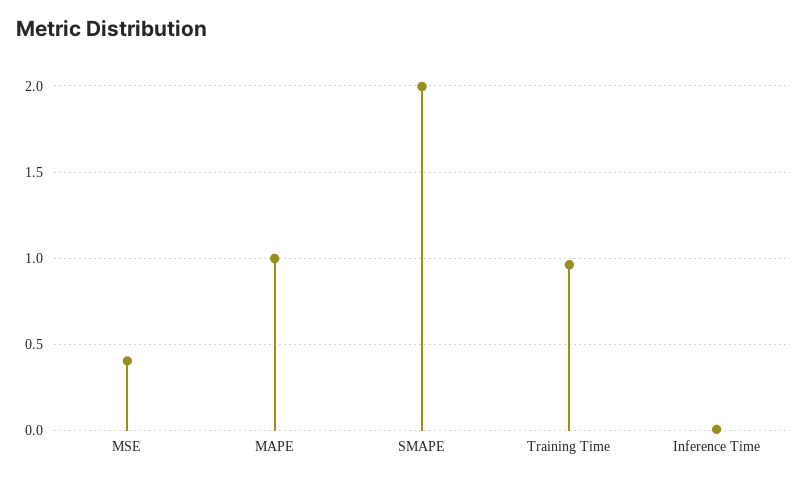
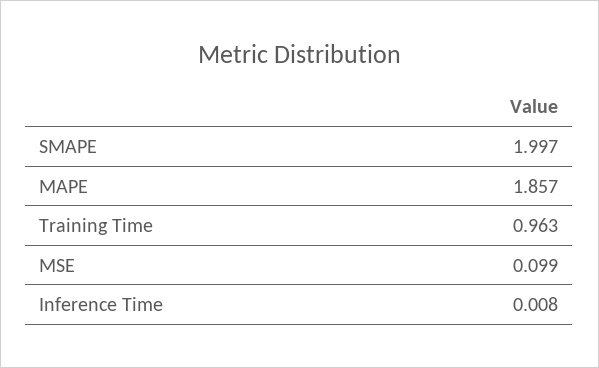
  {
-   "MSE": 0.4,
+   "MSE": 0.099,
-   "MAPE": 1,
+   "MAPE": 1.857,
    "SMAPE": 1.997,
    "Training Time": 0.963,
    "Inference Time": 0.008
  }

